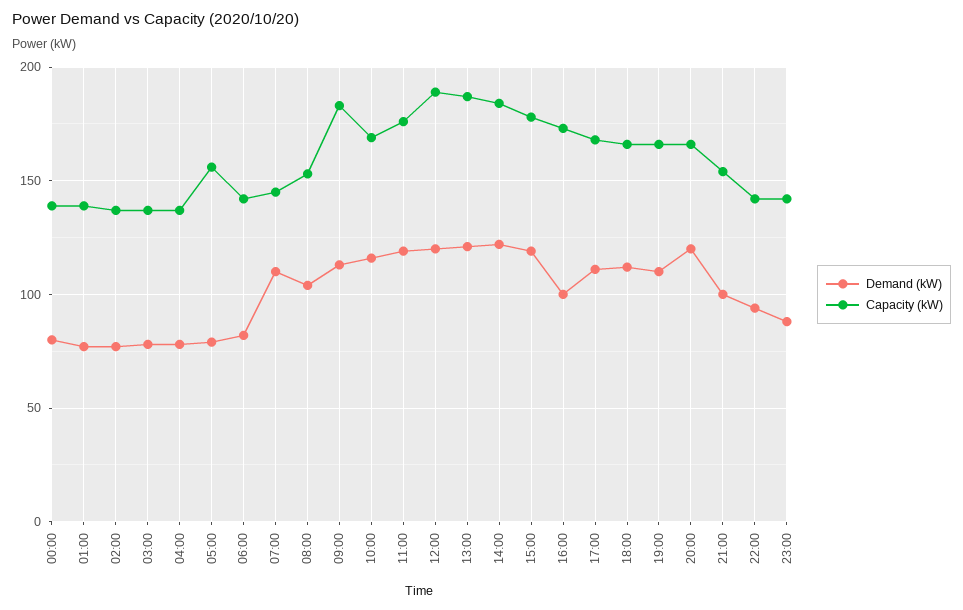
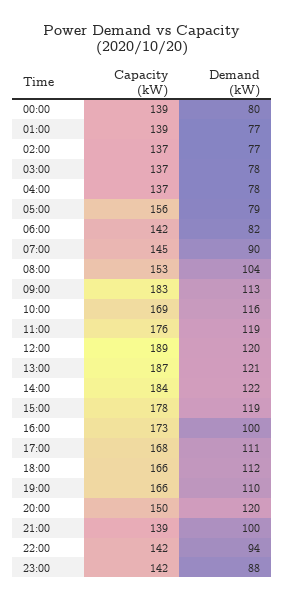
  {
    "Demand (kW)": {
      "00:00": 80,
      "01:00": 77,
      "02:00": 77,
      "03:00": 78,
      "04:00": 78,
      "05:00": 79,
      "06:00": 82,
-     "07:00": 110,
+     "07:00": 90,
      "08:00": 104,
      "09:00": 113,
      "10:00": 116,
      "11:00": 119,
      "12:00": 120,
      "13:00": 121,
      "14:00": 122,
      "15:00": 119,
      "16:00": 100,
      "17:00": 111,
      "18:00": 112,
      "19:00": 110,
      "20:00": 120,
      "21:00": 100,
      "22:00": 94,
      "23:00": 88
    },
    "Capacity (kW)": {
      "00:00": 139,
      "01:00": 139,
      "02:00": 137,
      "03:00": 137,
      "04:00": 137,
      "05:00": 156,
      "06:00": 142,
      "07:00": 145,
      "08:00": 153,
      "09:00": 183,
      "10:00": 169,
      "11:00": 176,
      "12:00": 189,
      "13:00": 187,
      "14:00": 184,
      "15:00": 178,
      "16:00": 173,
      "17:00": 168,
      "18:00": 166,
      "19:00": 166,
-     "20:00": 165,
+     "20:00": 150,
-     "21:00": 155,
+     "21:00": 139,
      "22:00": 142,
      "23:00": 142
    }
  }

